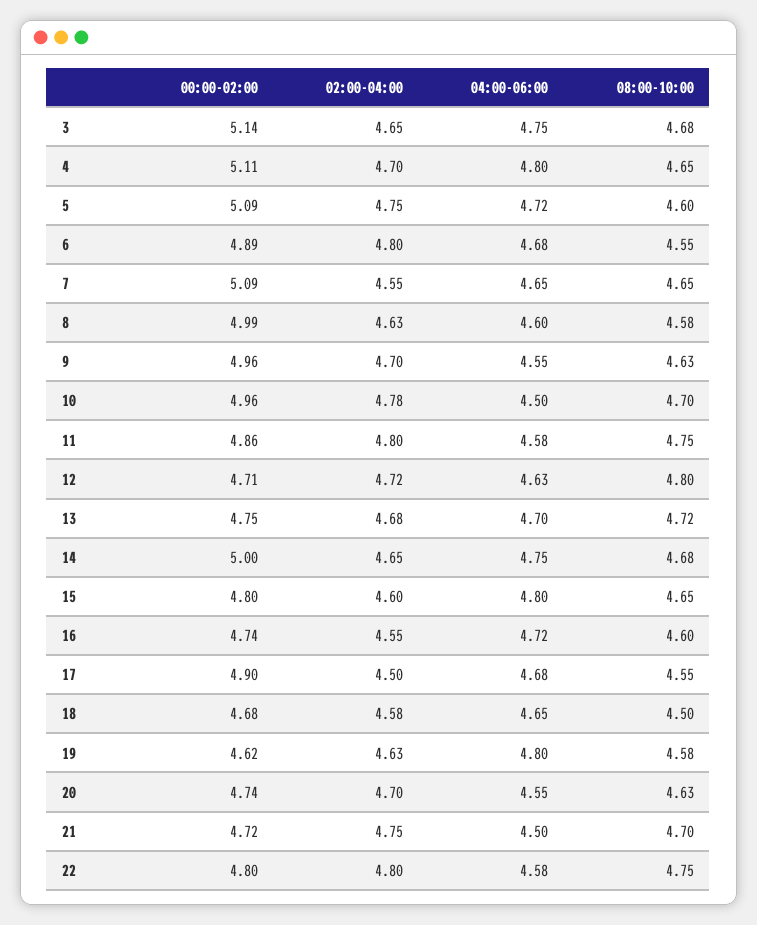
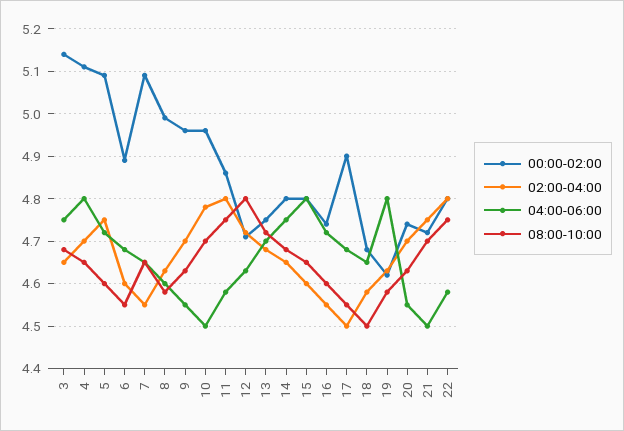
  {
    "00:00-02:00": {
      "3": 5.14,
      "4": 5.11,
      "5": 5.09,
      "6": 4.89,
      "7": 5.09,
      "8": 4.99,
      "9": 4.96,
      "10": 4.96,
      "11": 4.86,
      "12": 4.71,
      "13": 4.75,
-     "14": 5,
+     "14": 4.8,
      "15": 4.8,
      "16": 4.74,
      "17": 4.9,
      "18": 4.68,
      "19": 4.62,
      "20": 4.74,
      "21": 4.72,
      "22": 4.8
    },
    "02:00-04:00": {
      "3": 4.65,
      "4": 4.7,
      "5": 4.75,
-     "6": 4.8,
+     "6": 4.6,
      "7": 4.55,
      "8": 4.63,
      "9": 4.7,
      "10": 4.78,
      "11": 4.8,
      "12": 4.72,
      "13": 4.68,
      "14": 4.65,
      "15": 4.6,
      "16": 4.55,
      "17": 4.5,
      "18": 4.58,
      "19": 4.63,
      "20": 4.7,
      "21": 4.75,
      "22": 4.8
    },
    "04:00-06:00": {
      "3": 4.75,
      "4": 4.8,
      "5": 4.72,
      "6": 4.68,
      "7": 4.65,
      "8": 4.6,
      "9": 4.55,
      "10": 4.5,
      "11": 4.58,
      "12": 4.63,
      "13": 4.7,
      "14": 4.75,
      "15": 4.8,
      "16": 4.72,
      "17": 4.68,
      "18": 4.65,
      "19": 4.8,
      "20": 4.55,
      "21": 4.5,
      "22": 4.58
    },
    "08:00-10:00": {
      "3": 4.68,
      "4": 4.65,
      "5": 4.6,
      "6": 4.55,
      "7": 4.65,
      "8": 4.58,
      "9": 4.63,
      "10": 4.7,
      "11": 4.75,
      "12": 4.8,
      "13": 4.72,
      "14": 4.68,
      "15": 4.65,
      "16": 4.6,
      "17": 4.55,
      "18": 4.5,
      "19": 4.58,
      "20": 4.63,
      "21": 4.7,
      "22": 4.75
    }
  }

